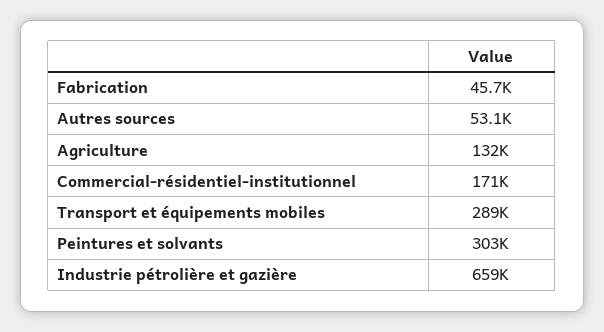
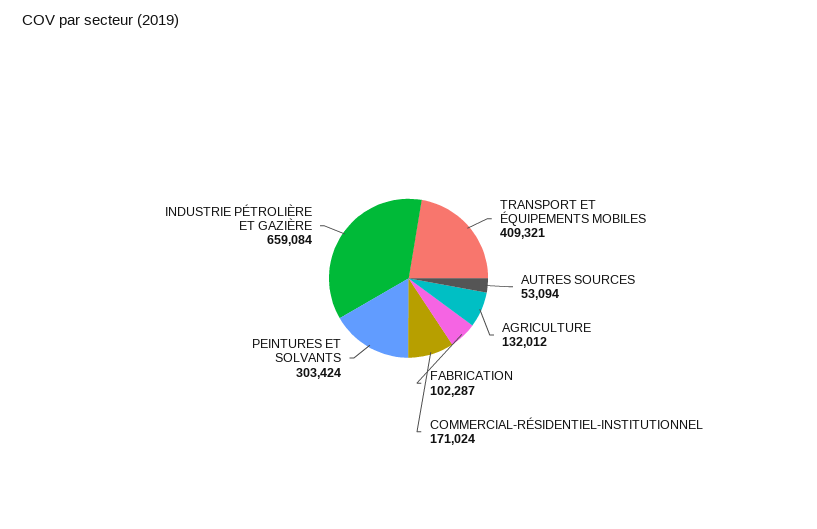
  {
-   "Fabrication": 45700,
+   "Fabrication": 102287,
    "Autres sources": 53094,
    "Agriculture": 132012,
    "Commercial-résidentiel-institutionnel": 171024,
-   "Transport et équipements mobiles": 289000,
+   "Transport et équipements mobiles": 409321,
    "Peintures et solvants": 303424,
    "Industrie pétrolière et gazière": 659084
  }

